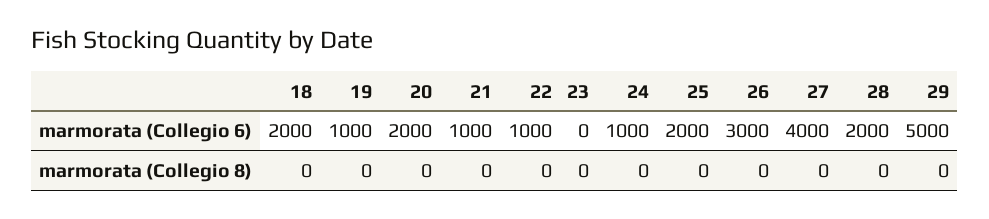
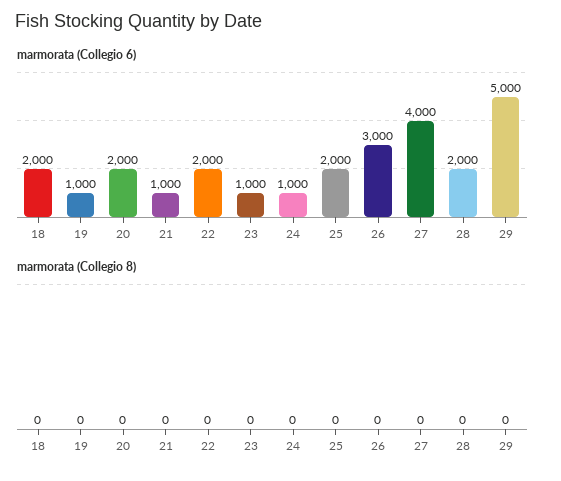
  {
    "marmorata (Collegio 6)": {
      "18": 2000,
      "19": 1000,
      "20": 2000,
      "21": 1000,
-     "22": 1000,
+     "22": 2000,
-     "23": 0,
+     "23": 1000,
      "24": 1000,
      "25": 2000,
      "26": 3000,
      "27": 4000,
      "28": 2000,
      "29": 5000
    },
    "marmorata (Collegio 8)": {
      "18": 0,
      "19": 0,
      "20": 0,
      "21": 0,
      "22": 0,
      "23": 0,
      "24": 0,
      "25": 0,
      "26": 0,
      "27": 0,
      "28": 0,
      "29": 0
    }
  }

